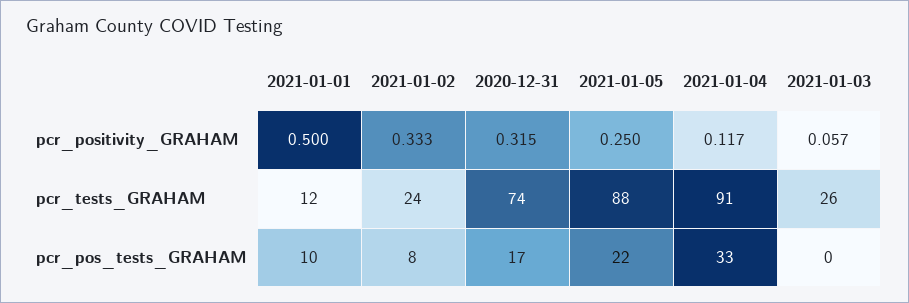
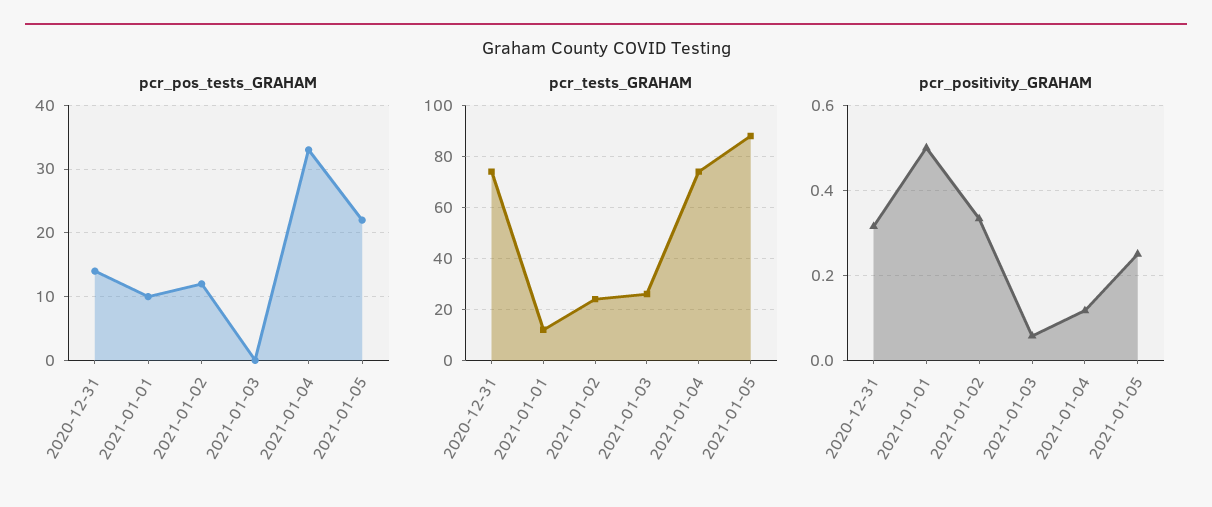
  {
    "pcr_positivity_GRAHAM": {
      "2021-01-01": 0.5,
      "2021-01-02": 0.333,
      "2020-12-31": 0.315,
      "2021-01-05": 0.25,
      "2021-01-04": 0.117,
      "2021-01-03": 0.057
    },
    "pcr_tests_GRAHAM": {
      "2021-01-01": 12,
      "2021-01-02": 24,
      "2020-12-31": 74,
      "2021-01-05": 88,
-     "2021-01-04": 91,
+     "2021-01-04": 75,
      "2021-01-03": 26
    },
    "pcr_pos_tests_GRAHAM": {
      "2021-01-01": 10,
-     "2021-01-02": 8,
+     "2021-01-02": 12,
-     "2020-12-31": 17,
+     "2020-12-31": 14,
      "2021-01-05": 22,
      "2021-01-04": 33,
      "2021-01-03": 0
    }
  }

